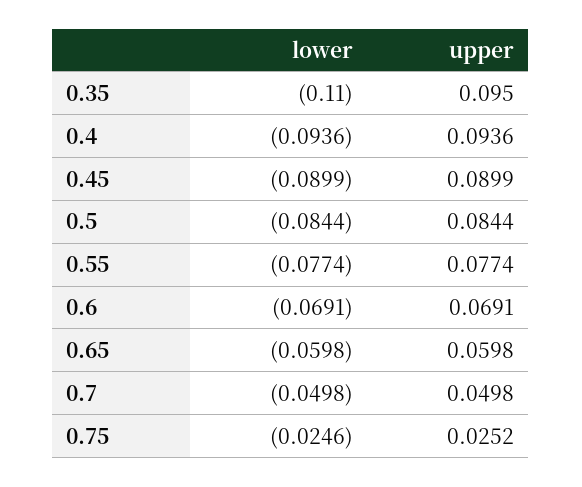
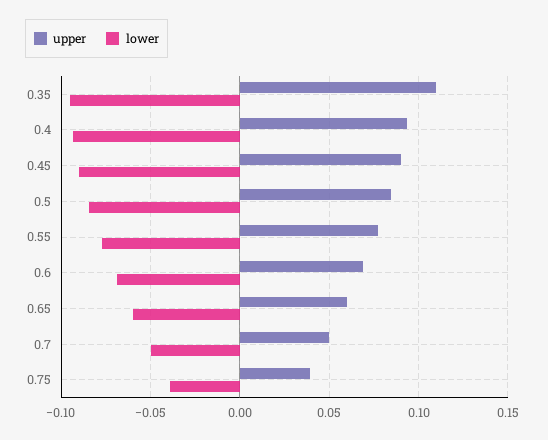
  {
    "lower": {
-     "0.35": -0.11,
+     "0.35": -0.095,
      "0.4": -0.0936,
      "0.45": -0.0899,
      "0.5": -0.0844,
      "0.55": -0.0774,
      "0.6": -0.0691,
      "0.65": -0.0598,
      "0.7": -0.0498,
-     "0.75": -0.0246
+     "0.75": -0.04
    },
    "upper": {
-     "0.35": 0.095,
+     "0.35": 0.11,
      "0.4": 0.0936,
      "0.45": 0.0899,
      "0.5": 0.0844,
      "0.55": 0.0774,
      "0.6": 0.0691,
      "0.65": 0.0598,
      "0.7": 0.0498,
-     "0.75": 0.0252
+     "0.75": 0.04
    }
  }

